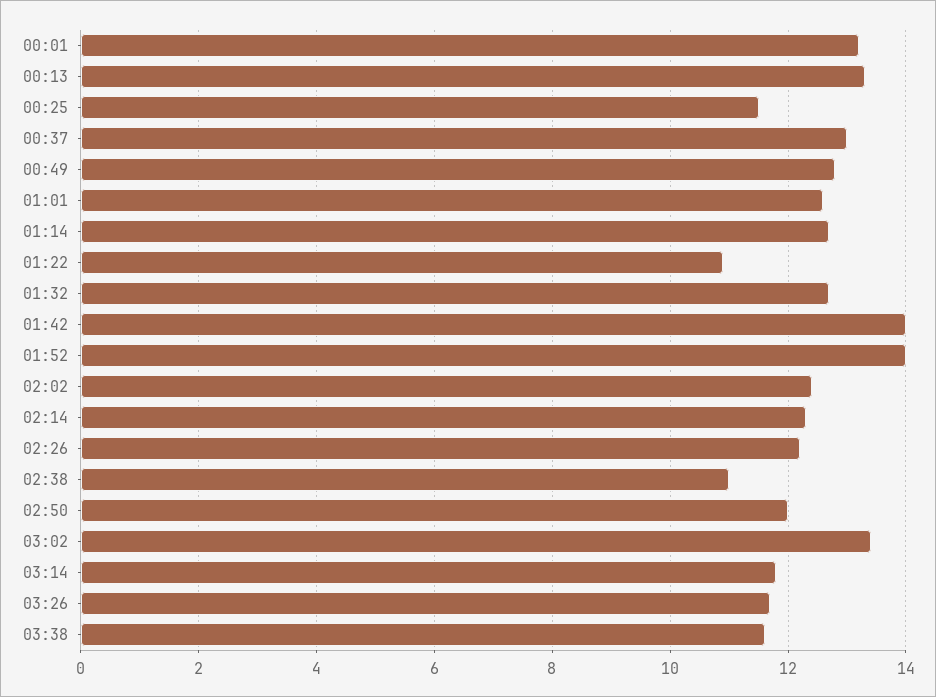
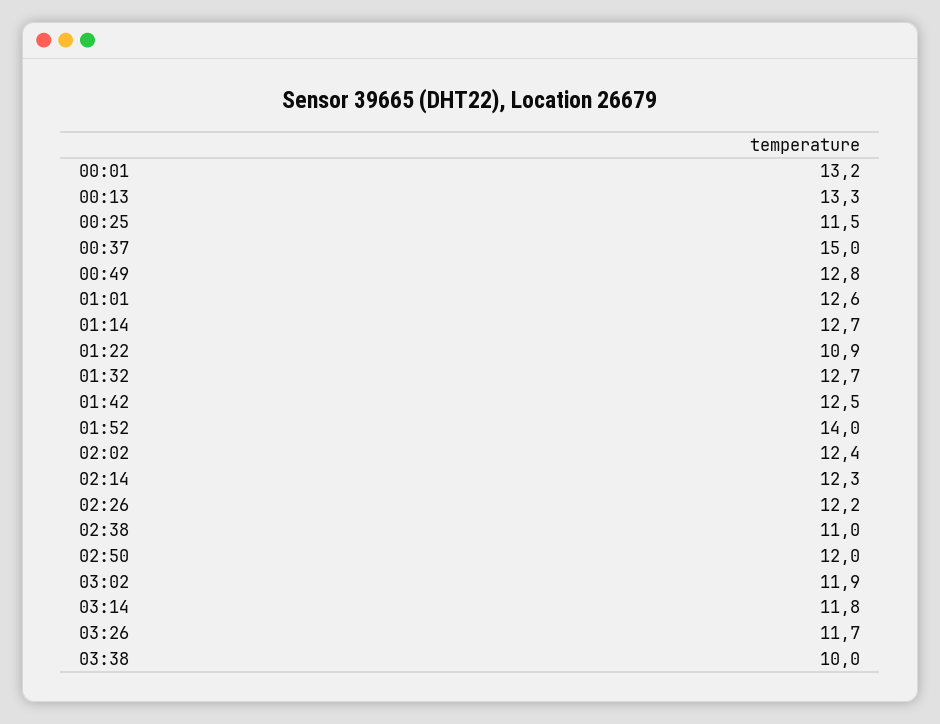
  {
    "00:01": 13.2,
    "00:13": 13.3,
    "00:25": 11.5,
-   "00:37": 13,
+   "00:37": 15,
    "00:49": 12.8,
    "01:01": 12.6,
    "01:14": 12.7,
    "01:22": 10.9,
    "01:32": 12.7,
-   "01:42": 14,
+   "01:42": 12.5,
    "01:52": 14,
    "02:02": 12.4,
    "02:14": 12.3,
    "02:26": 12.2,
    "02:38": 11,
    "02:50": 12,
-   "03:02": 13.5,
+   "03:02": 11.9,
    "03:14": 11.8,
    "03:26": 11.7,
-   "03:38": 11.5
+   "03:38": 10
  }

